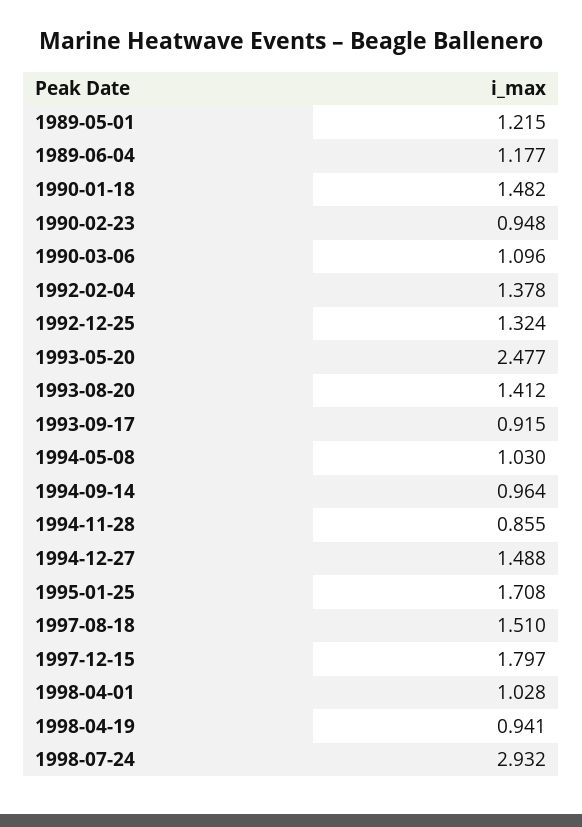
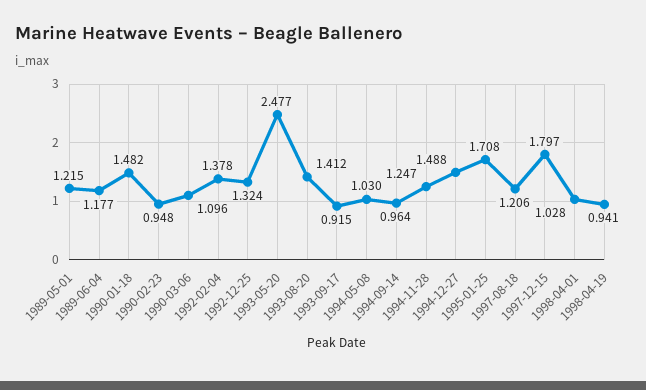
  {
    "1989-05-01": 1.215,
    "1989-06-04": 1.177,
    "1990-01-18": 1.482,
    "1990-02-23": 0.948,
    "1990-03-06": 1.096,
    "1992-02-04": 1.378,
    "1992-12-25": 1.324,
    "1993-05-20": 2.477,
    "1993-08-20": 1.412,
    "1993-09-17": 0.915,
    "1994-05-08": 1.03,
    "1994-09-14": 0.964,
-   "1994-11-28": 0.855,
+   "1994-11-28": 1.247,
    "1994-12-27": 1.488,
    "1995-01-25": 1.708,
-   "1997-08-18": 1.51,
+   "1997-08-18": 1.206,
    "1997-12-15": 1.797,
    "1998-04-01": 1.028,
-   "1998-04-19": 0.941,
+   "1998-04-19": 0.941
-   "1998-07-24": 2.932
  }

